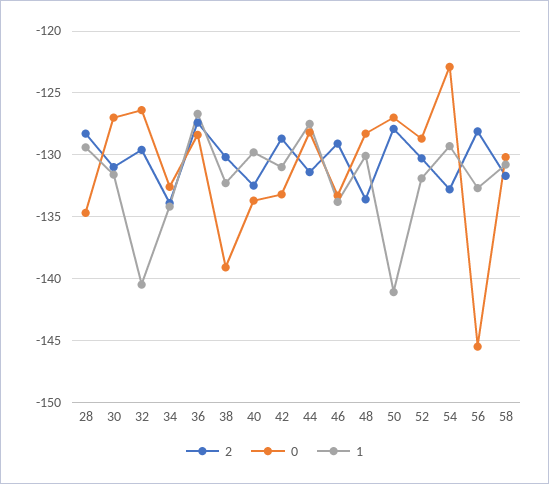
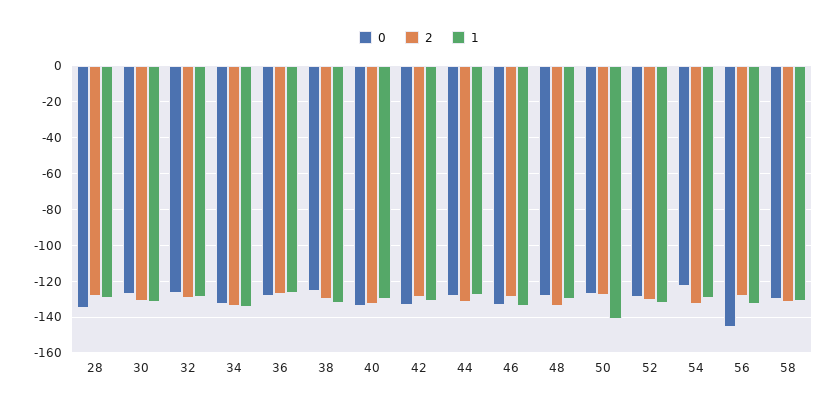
  {
    "2": {
      "28": -128.5,
      "30": -131,
      "32": -129.5,
      "34": -134,
      "36": -127.5,
      "38": -130,
      "40": -132.5,
      "42": -128.5,
      "44": -131.5,
      "46": -129,
      "48": -133.5,
      "50": -128,
      "52": -130.5,
      "54": -133,
      "56": -128,
      "58": -131.5
    },
    "0": {
      "28": -134.5,
      "30": -127,
      "32": -126.5,
      "34": -132.5,
      "36": -128.5,
-     "38": -139,
+     "38": -125,
      "40": -133.5,
      "42": -133,
      "44": -128,
      "46": -133.5,
      "48": -128.5,
      "50": -127,
      "52": -128.5,
      "54": -123,
      "56": -145.5,
      "58": -130
    },
    "1": {
      "28": -129.5,
      "30": -131.5,
-     "32": -140.5,
+     "32": -130,
      "34": -134,
      "36": -126.5,
      "38": -132.5,
      "40": -130,
      "42": -131,
      "44": -127.5,
      "46": -134,
      "48": -130,
      "50": -141,
      "52": -132,
      "54": -129.5,
      "56": -132.5,
      "58": -131
    }
  }

